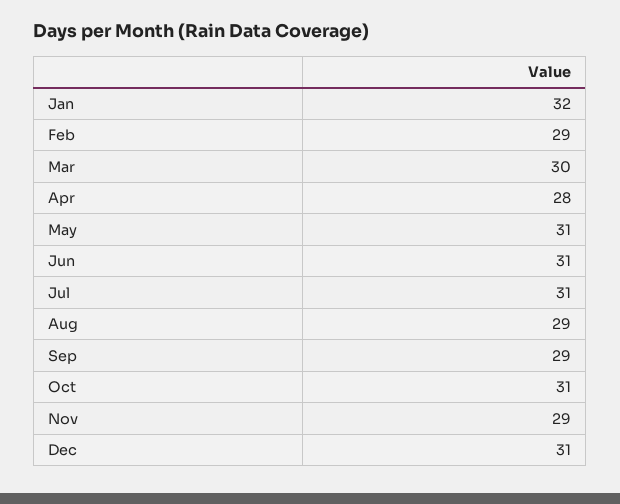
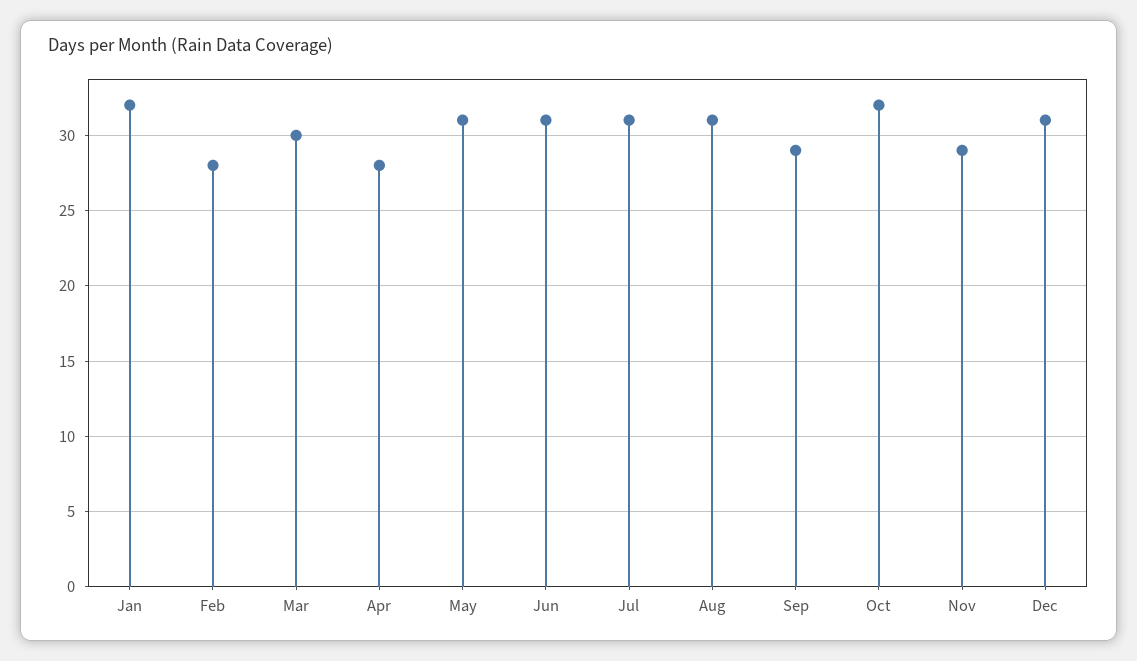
  {
    "Jan": 32,
-   "Feb": 29,
+   "Feb": 28,
    "Mar": 30,
    "Apr": 28,
    "May": 31,
    "Jun": 31,
    "Jul": 31,
-   "Aug": 29,
+   "Aug": 31,
    "Sep": 29,
-   "Oct": 31,
+   "Oct": 32,
    "Nov": 29,
    "Dec": 31
  }

